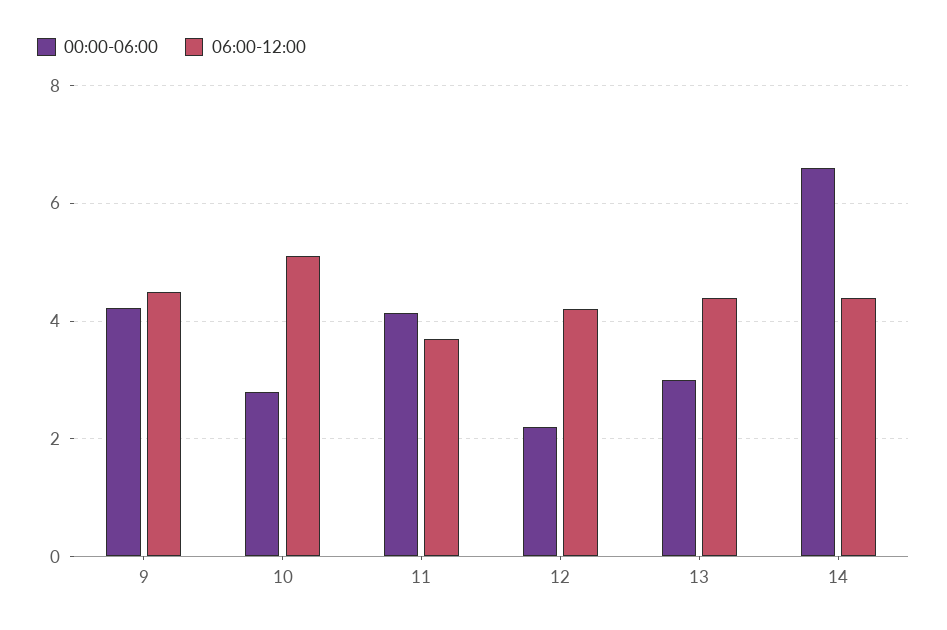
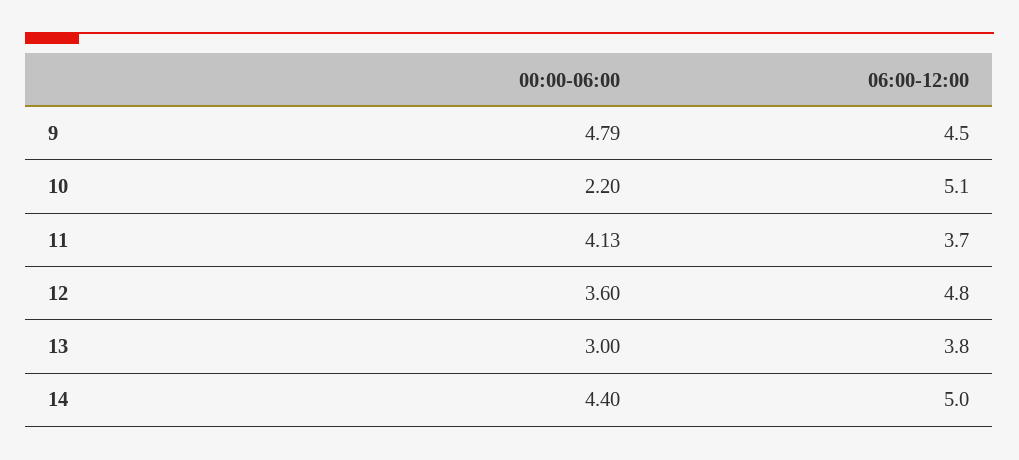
  {
    "00:00-06:00": {
-     "9": 4.2,
+     "9": 4.79,
-     "10": 2.8,
+     "10": 2.2,
      "11": 4.13,
-     "12": 2.2,
+     "12": 3.6,
      "13": 3,
-     "14": 6.6
+     "14": 4.4
    },
    "06:00-12:00": {
      "9": 4.5,
      "10": 5.1,
      "11": 3.7,
-     "12": 4.2,
+     "12": 4.8,
-     "13": 4.4,
+     "13": 3.8,
-     "14": 4.4
+     "14": 5
    }
  }

